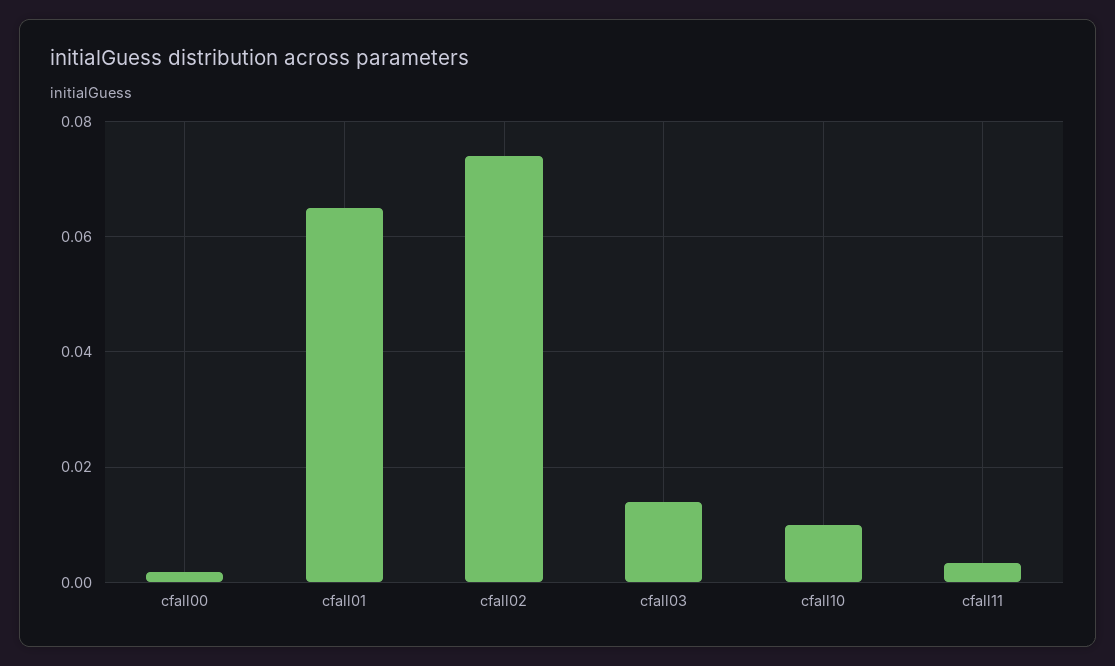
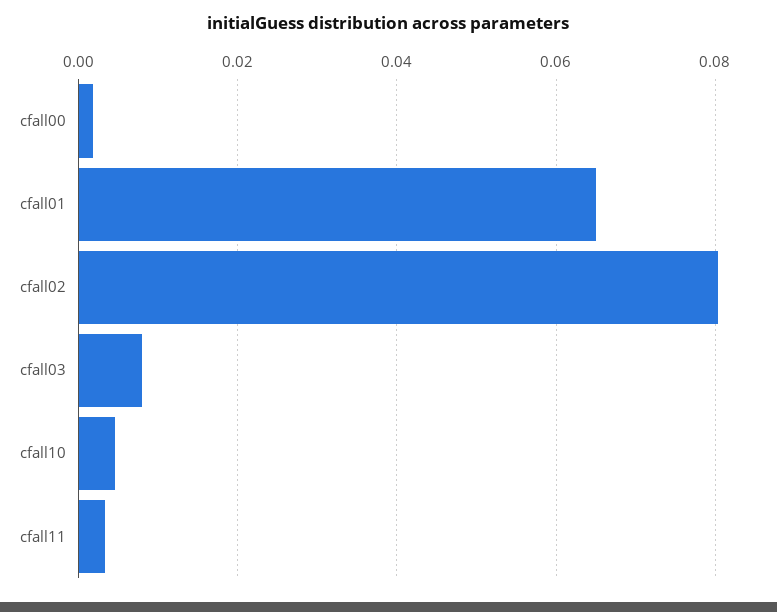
  {
    "cfall00": 0.002,
    "cfall01": 0.066,
-   "cfall02": 0.074,
+   "cfall02": 0.08,
-   "cfall03": 0.014,
+   "cfall03": 0.008,
-   "cfall10": 0.01,
+   "cfall10": 0.004,
    "cfall11": 0.004
  }

